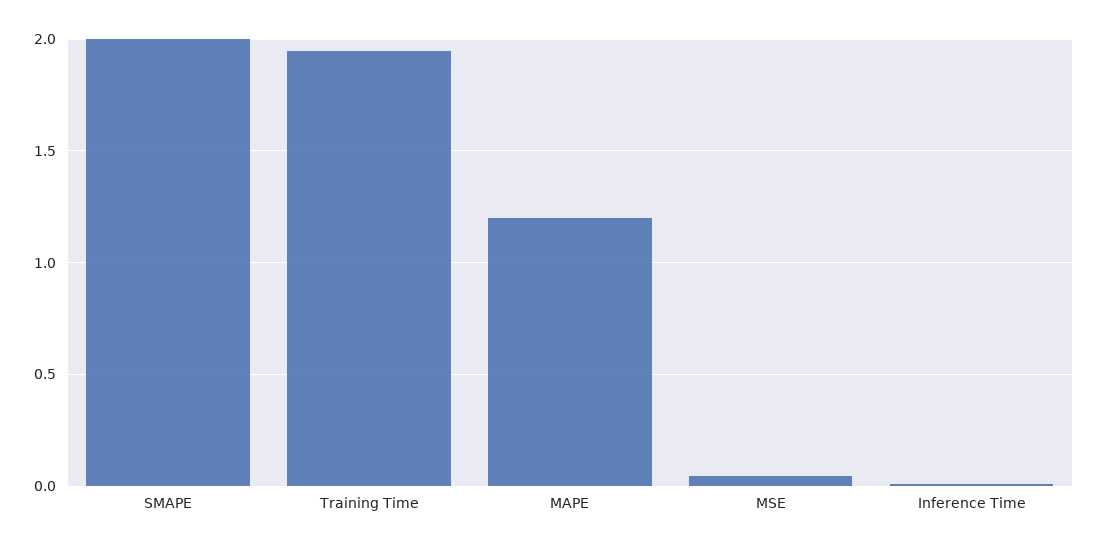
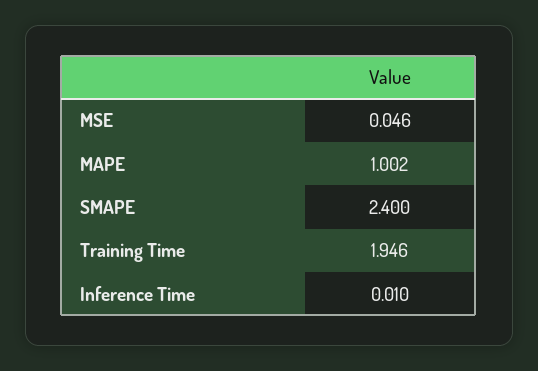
  {
-   "SMAPE": 2,
+   "SMAPE": 2.4,
    "Training Time": 1.946,
-   "MAPE": 1.2,
+   "MAPE": 1.002,
    "MSE": 0.046,
    "Inference Time": 0.01
  }

